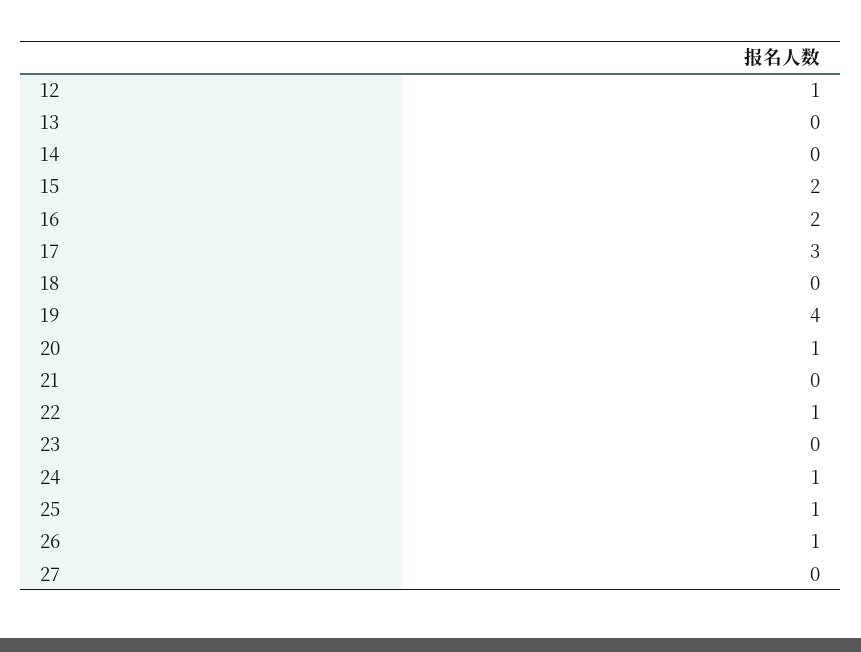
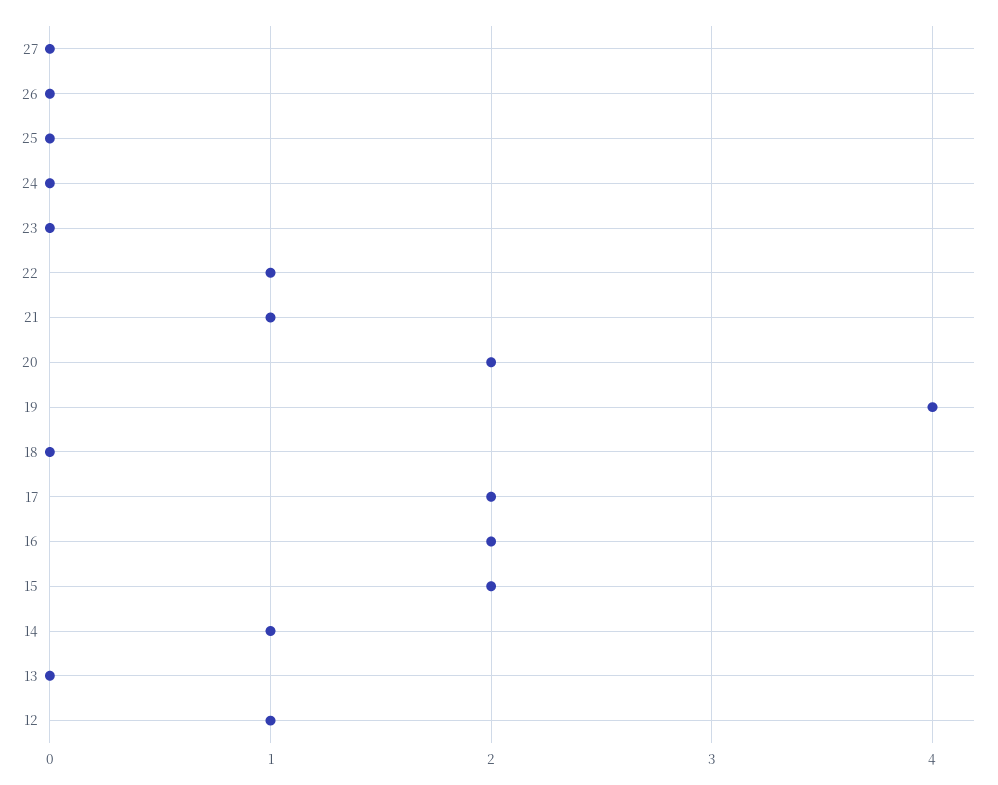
  {
    "12": 1,
    "13": 0,
-   "14": 0,
+   "14": 1,
    "15": 2,
    "16": 2,
-   "17": 3,
+   "17": 2,
    "18": 0,
    "19": 4,
-   "20": 1,
+   "20": 2,
-   "21": 0,
+   "21": 1,
    "22": 1,
    "23": 0,
-   "24": 1,
+   "24": 0,
-   "25": 1,
+   "25": 0,
-   "26": 1,
+   "26": 0,
    "27": 0
  }

